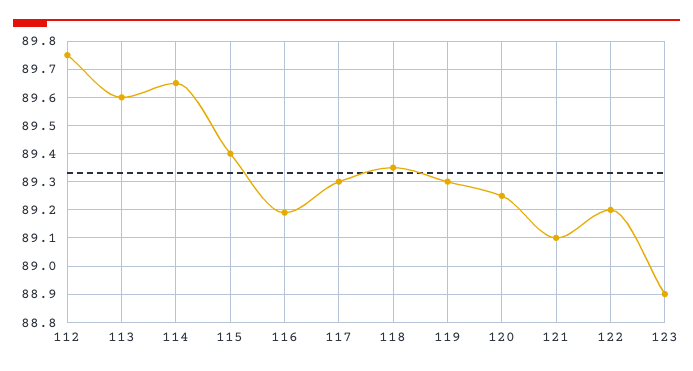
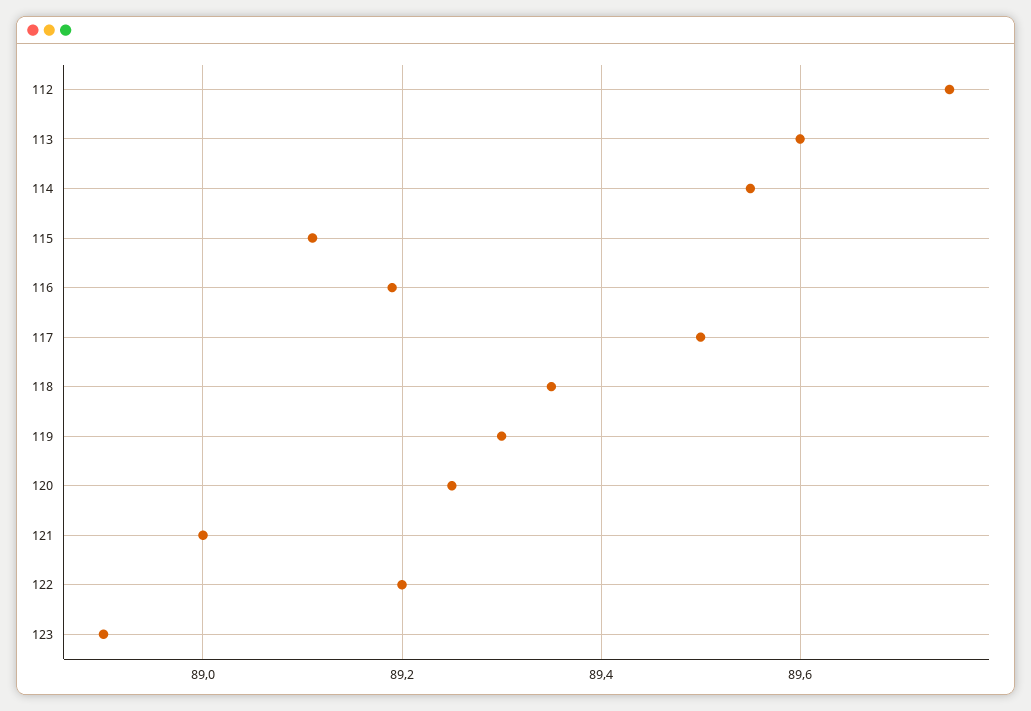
  {
    "112": 89.75,
    "113": 89.6,
-   "114": 89.65,
+   "114": 89.55,
-   "115": 89.4,
+   "115": 89.1,
    "116": 89.2,
-   "117": 89.3,
+   "117": 89.5,
    "118": 89.35,
    "119": 89.3,
    "120": 89.25,
-   "121": 89.1,
+   "121": 89,
    "122": 89.2,
    "123": 88.9
  }

